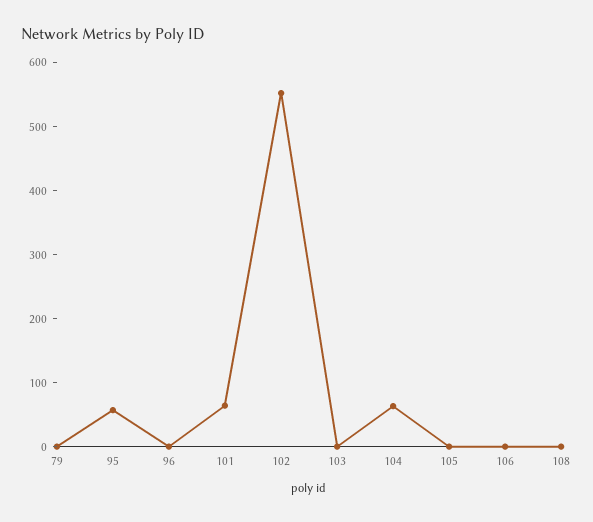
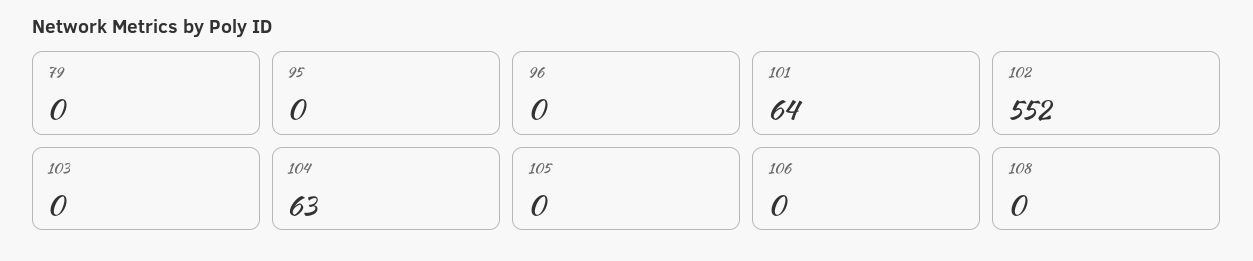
  {
    "79": 0,
-   "95": 60,
+   "95": 0,
    "96": 0,
    "101": 64,
    "102": 552,
    "103": 0,
    "104": 63,
    "105": 0,
    "106": 0,
    "108": 0
  }

